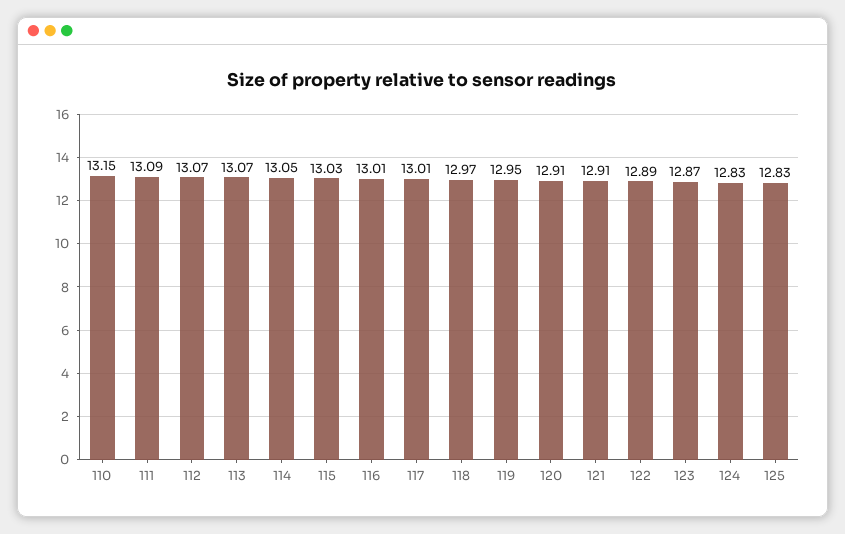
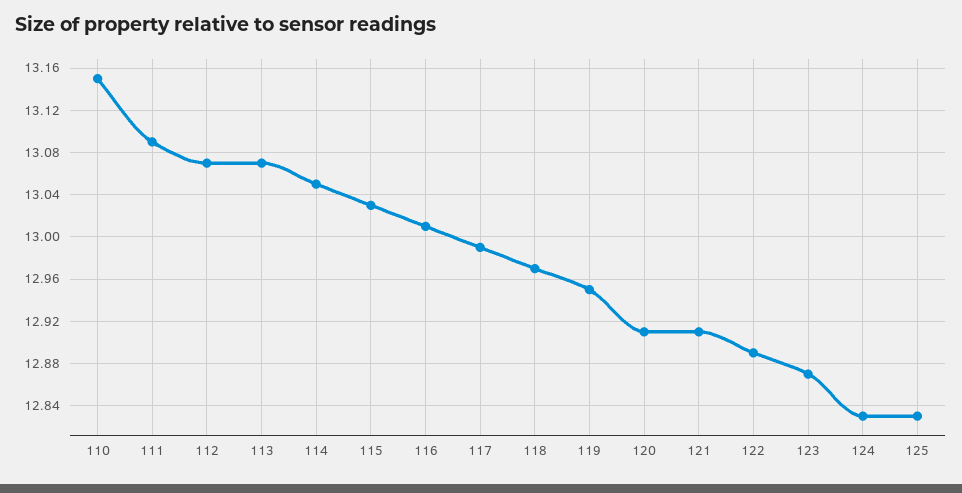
  {
    "110": 13.15,
    "111": 13.09,
    "112": 13.07,
    "113": 13.07,
    "114": 13.05,
    "115": 13.03,
    "116": 13.01,
-   "117": 13.01,
+   "117": 12.99,
    "118": 12.97,
    "119": 12.95,
    "120": 12.91,
    "121": 12.91,
    "122": 12.89,
    "123": 12.87,
    "124": 12.83,
    "125": 12.83
  }

